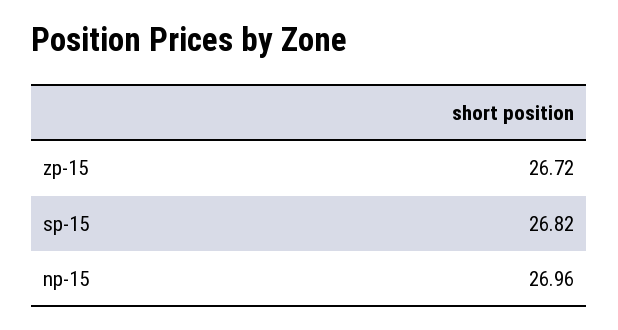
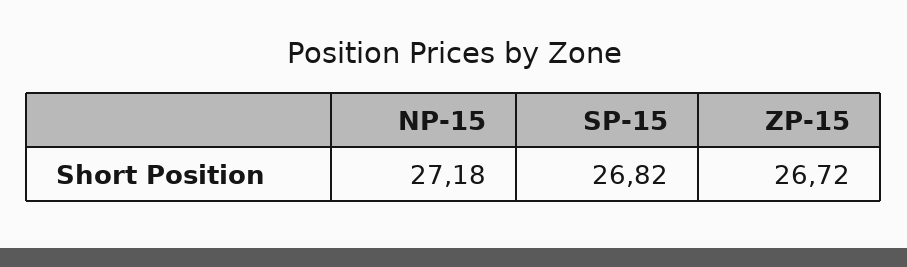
  {
    "zp-15": 26.72,
    "sp-15": 26.82,
-   "np-15": 26.96
+   "np-15": 27.18
  }

